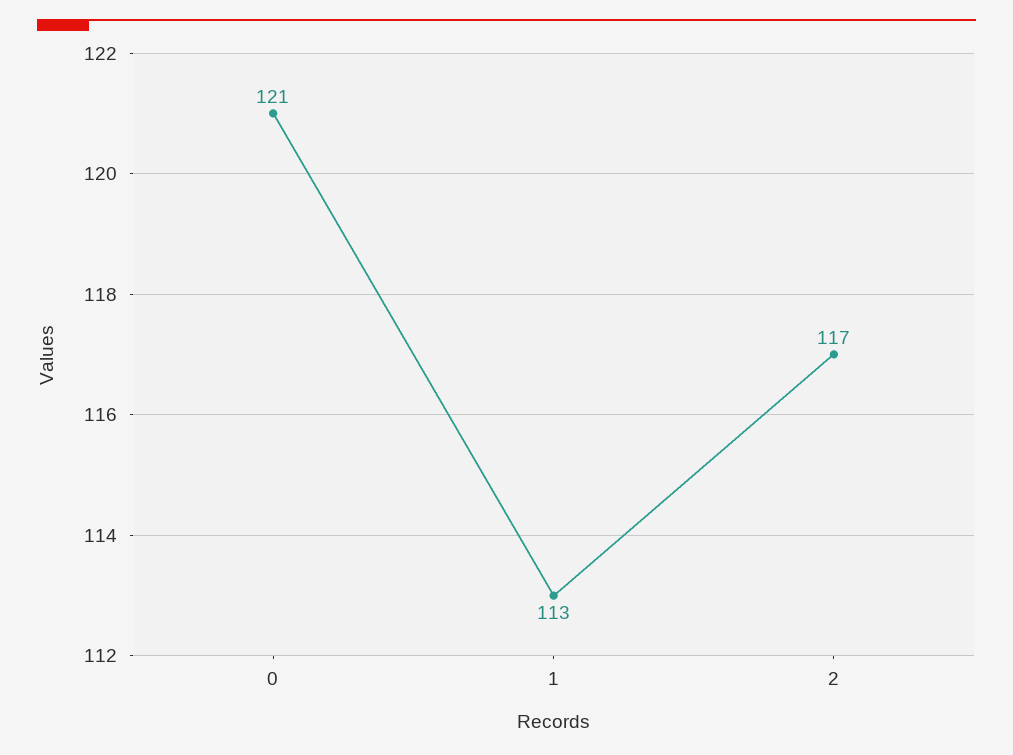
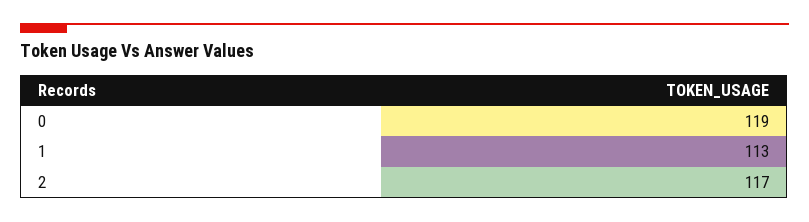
  {
-   "0": 121,
+   "0": 119,
    "1": 113,
    "2": 117
  }

